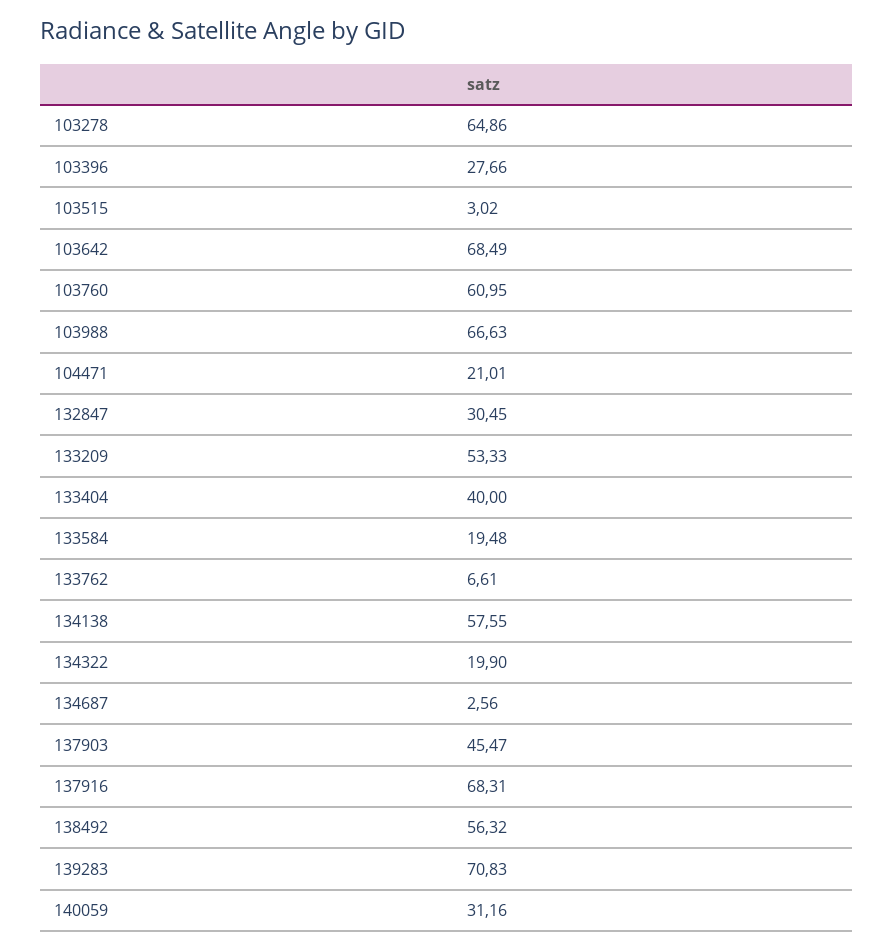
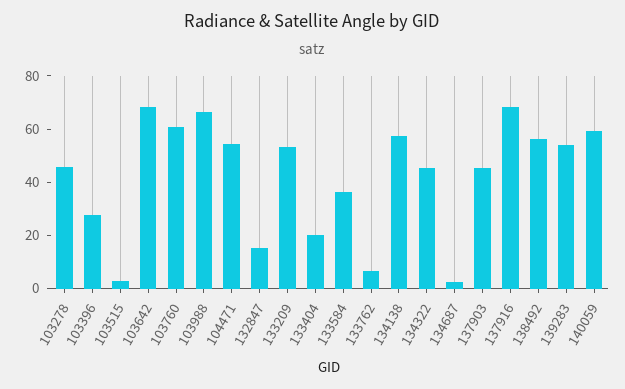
  {
-   "103278": 64.86,
+   "103278": 45,
    "103396": 27.66,
    "103515": 3.02,
    "103642": 68.49,
    "103760": 60.95,
    "103988": 66.63,
-   "104471": 21.01,
+   "104471": 55,
-   "132847": 30.45,
+   "132847": 15,
    "133209": 53.33,
-   "133404": 40,
+   "133404": 20,
-   "133584": 19.48,
+   "133584": 35,
    "133762": 6.61,
    "134138": 57.55,
-   "134322": 19.9,
+   "134322": 45,
    "134687": 2.56,
    "137903": 45.47,
    "137916": 68.31,
    "138492": 56.32,
-   "139283": 70.83,
+   "139283": 55,
-   "140059": 31.16
+   "140059": 60
  }

